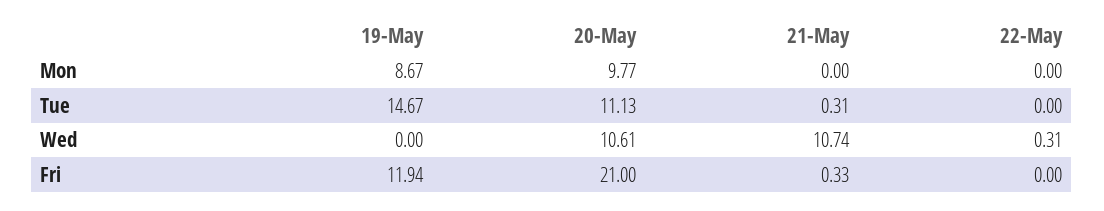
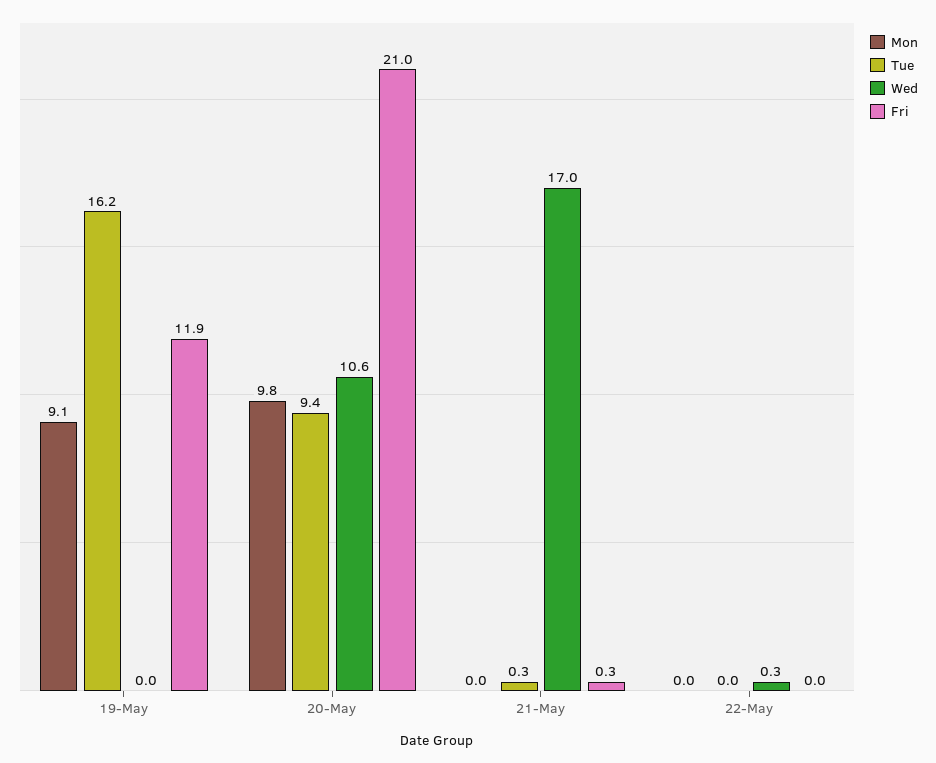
  {
    "Mon": {
-     "19-May": 8.67,
+     "19-May": 9.1,
      "20-May": 9.77,
      "21-May": 0,
      "22-May": 0
    },
    "Tue": {
-     "19-May": 14.67,
+     "19-May": 16.2,
-     "20-May": 11.13,
+     "20-May": 9.4,
      "21-May": 0.31,
      "22-May": 0
    },
    "Wed": {
      "19-May": 0,
      "20-May": 10.61,
-     "21-May": 10.74,
+     "21-May": 17,
      "22-May": 0.31
    },
    "Fri": {
      "19-May": 11.94,
      "20-May": 21,
      "21-May": 0.33,
      "22-May": 0
    }
  }

